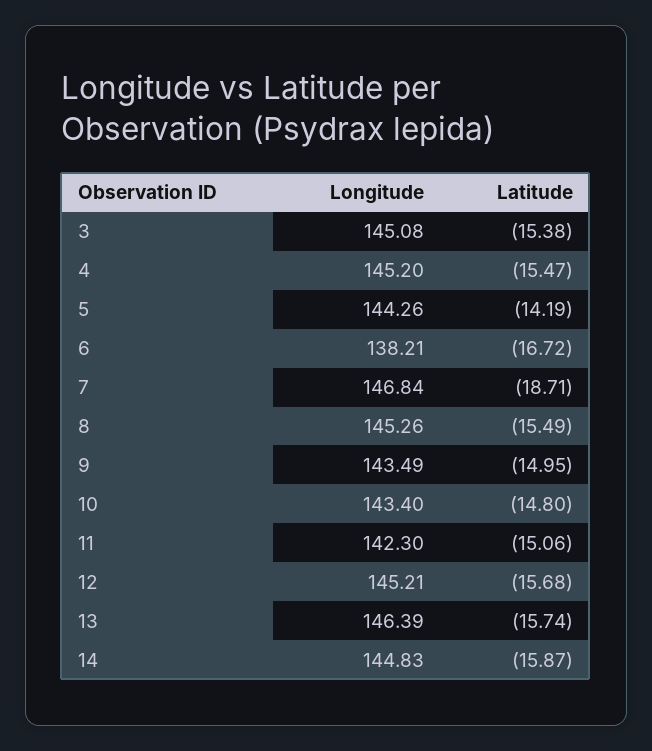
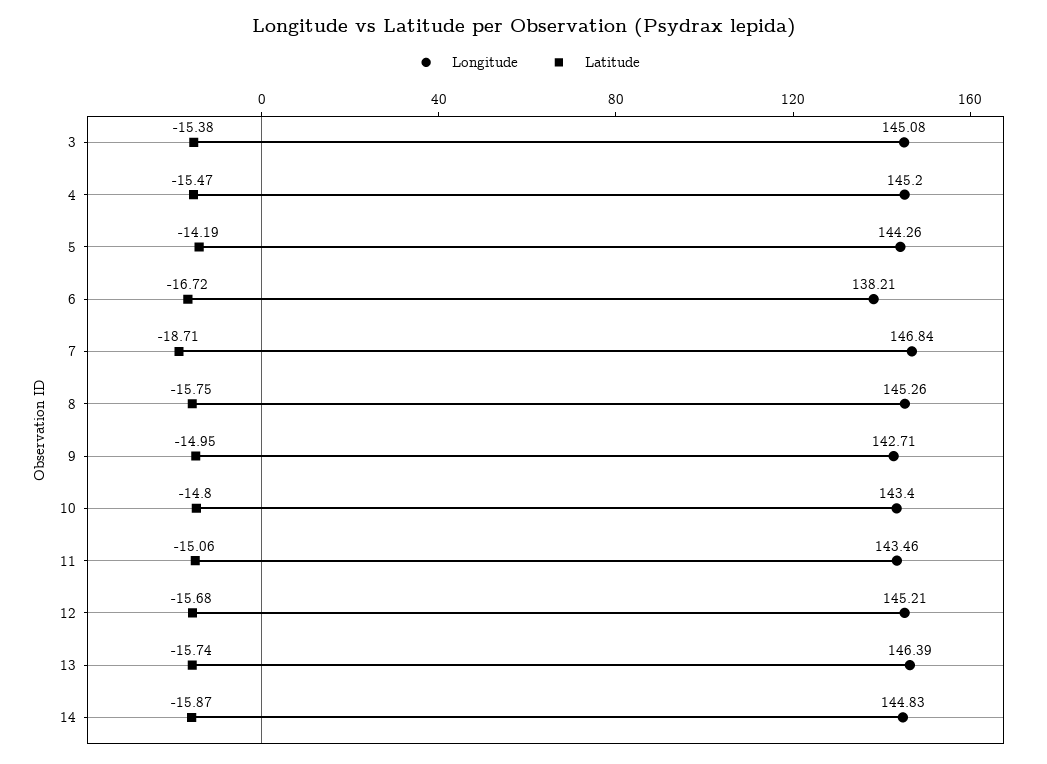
  {
    "Longitude": {
      "3": 145.08,
      "4": 145.2,
      "5": 144.26,
      "6": 138.21,
      "7": 146.84,
      "8": 145.26,
-     "9": 143.49,
+     "9": 142.71,
      "10": 143.4,
-     "11": 142.3,
+     "11": 143.46,
      "12": 145.21,
      "13": 146.39,
      "14": 144.83
    },
    "Latitude": {
      "3": -15.38,
      "4": -15.47,
      "5": -14.19,
      "6": -16.72,
      "7": -18.71,
-     "8": -15.49,
+     "8": -15.75,
      "9": -14.95,
      "10": -14.8,
      "11": -15.06,
      "12": -15.68,
      "13": -15.74,
      "14": -15.87
    }
  }

